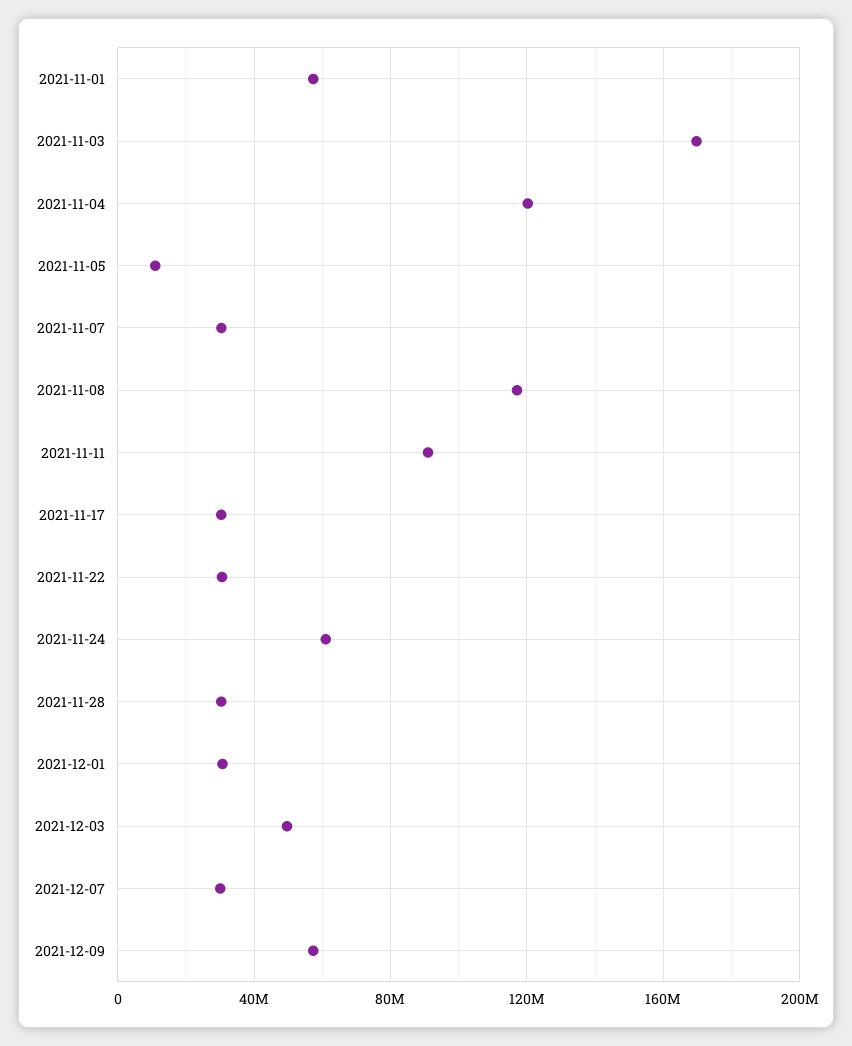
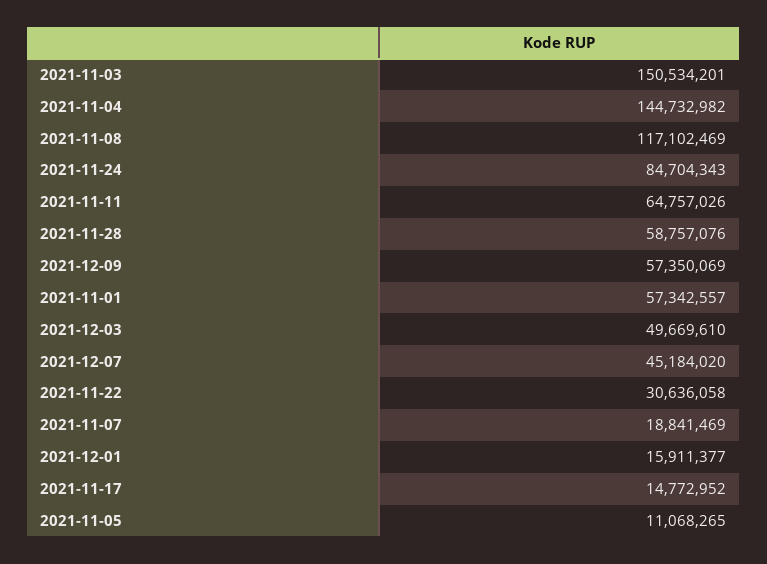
  {
    "2021-11-01": 57342557,
-   "2021-11-03": 170000000,
+   "2021-11-03": 150534201,
-   "2021-11-04": 120000000,
+   "2021-11-04": 144732982,
    "2021-11-05": 11068265,
-   "2021-11-07": 30000000,
+   "2021-11-07": 18841469,
    "2021-11-08": 117102469,
-   "2021-11-11": 90000000,
+   "2021-11-11": 64757026,
-   "2021-11-17": 30000000,
+   "2021-11-17": 14772952,
    "2021-11-22": 30636058,
-   "2021-11-24": 60000000,
+   "2021-11-24": 84704343,
-   "2021-11-28": 30000000,
+   "2021-11-28": 58757076,
-   "2021-12-01": 30000000,
+   "2021-12-01": 15911377,
    "2021-12-03": 49669610,
-   "2021-12-07": 30000000,
+   "2021-12-07": 45184020,
    "2021-12-09": 57350069
  }

